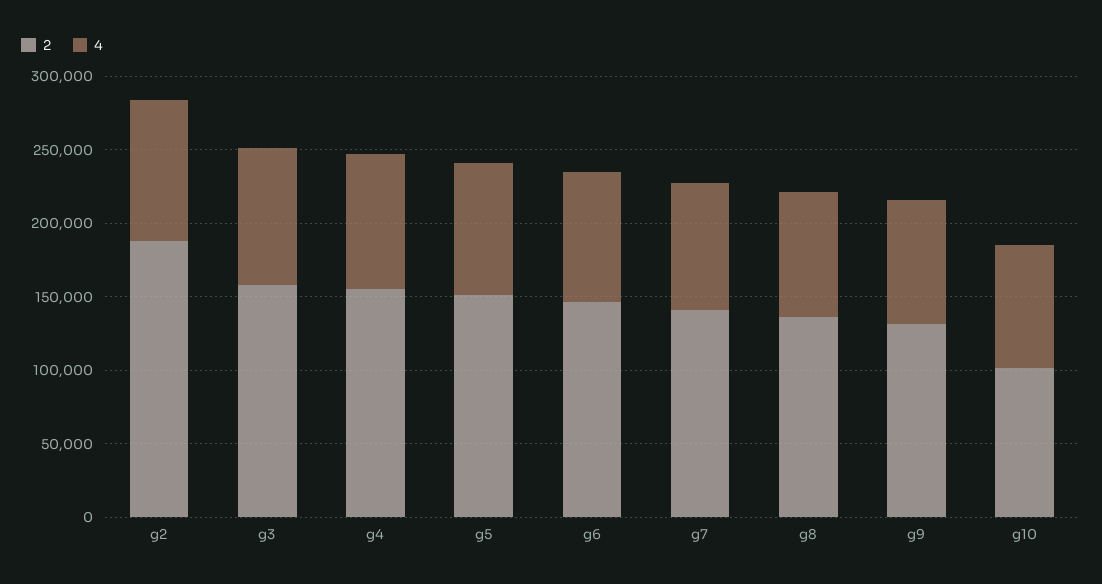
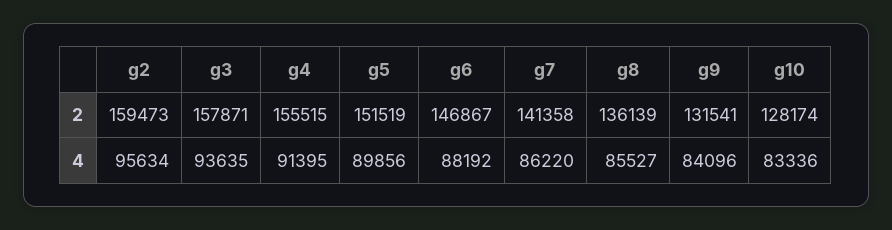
  {
    "2": {
-     "g2": 190000,
+     "g2": 159473,
      "g3": 157871,
      "g4": 155515,
      "g5": 151519,
      "g6": 146867,
      "g7": 141358,
      "g8": 136139,
      "g9": 131541,
-     "g10": 100000
+     "g10": 128174
    },
    "4": {
      "g2": 95634,
      "g3": 93635,
      "g4": 91395,
      "g5": 89856,
      "g6": 88192,
      "g7": 86220,
      "g8": 85527,
      "g9": 84096,
      "g10": 83336
    }
  }

